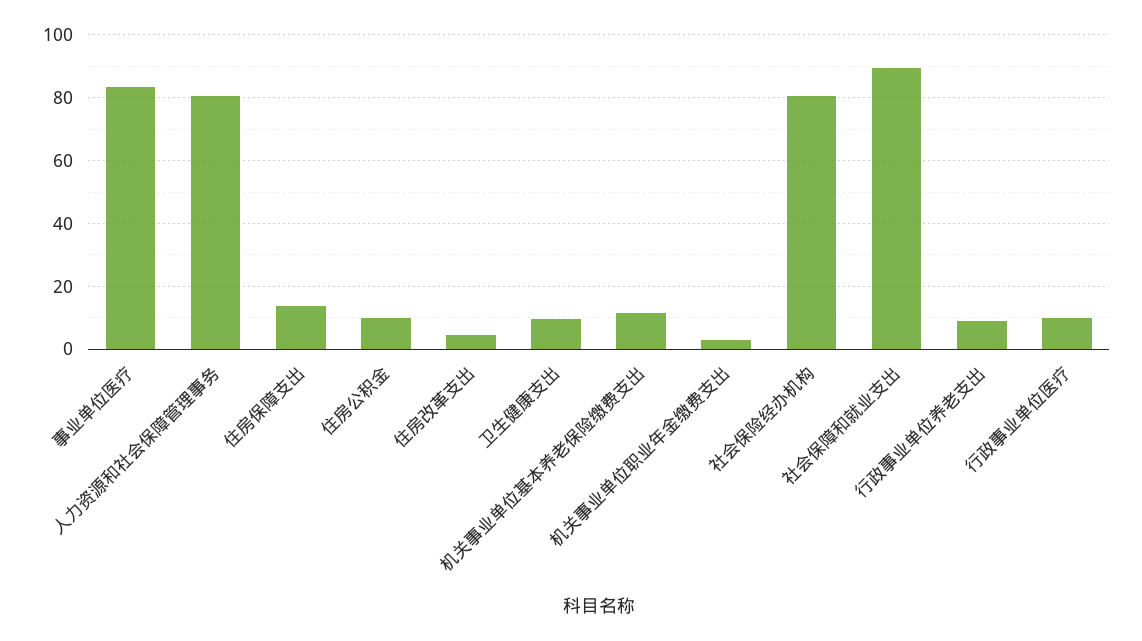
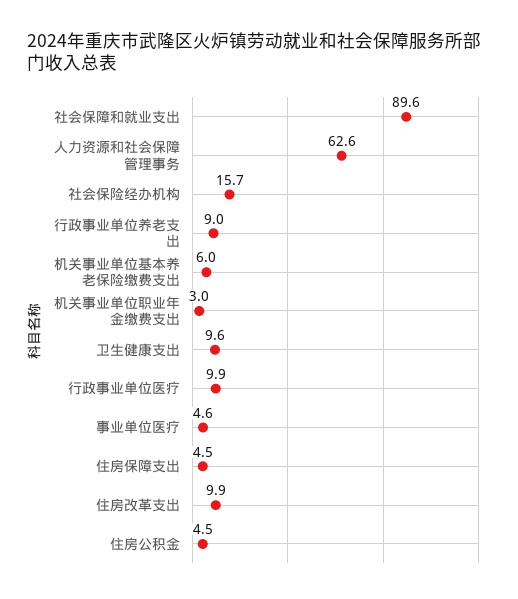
  {
-   "事业单位医疗": 84,
+   "事业单位医疗": 4.6,
-   "人力资源和社会保障管理事务": 80,
+   "人力资源和社会保障管理事务": 62.6,
-   "住房保障支出": 14,
+   "住房保障支出": 4.5,
-   "住房公积金": 10,
+   "住房公积金": 4.5,
-   "住房改革支出": 4,
+   "住房改革支出": 9.9,
    "卫生健康支出": 9.6,
-   "机关事业单位基本养老保险缴费支出": 12,
+   "机关事业单位基本养老保险缴费支出": 6,
    "机关事业单位职业年金缴费支出": 3,
-   "社会保险经办机构": 80,
+   "社会保险经办机构": 15.7,
    "社会保障和就业支出": 89.6,
    "行政事业单位养老支出": 9,
    "行政事业单位医疗": 9.9
  }

